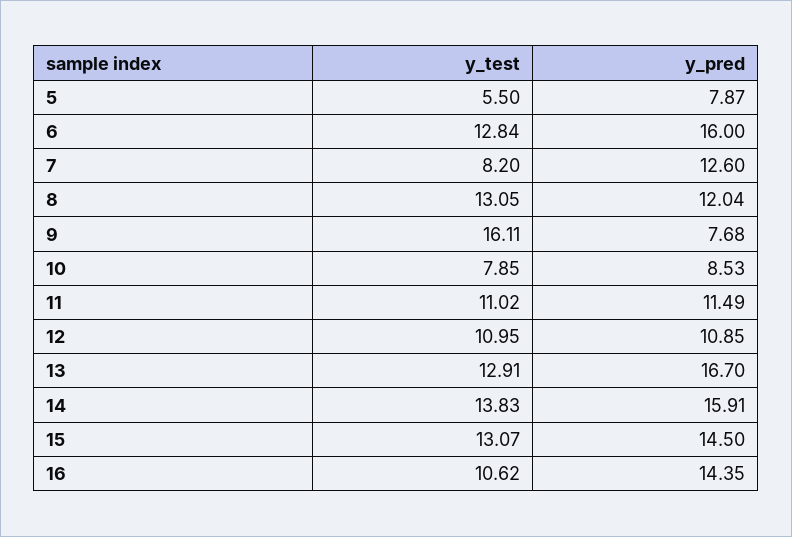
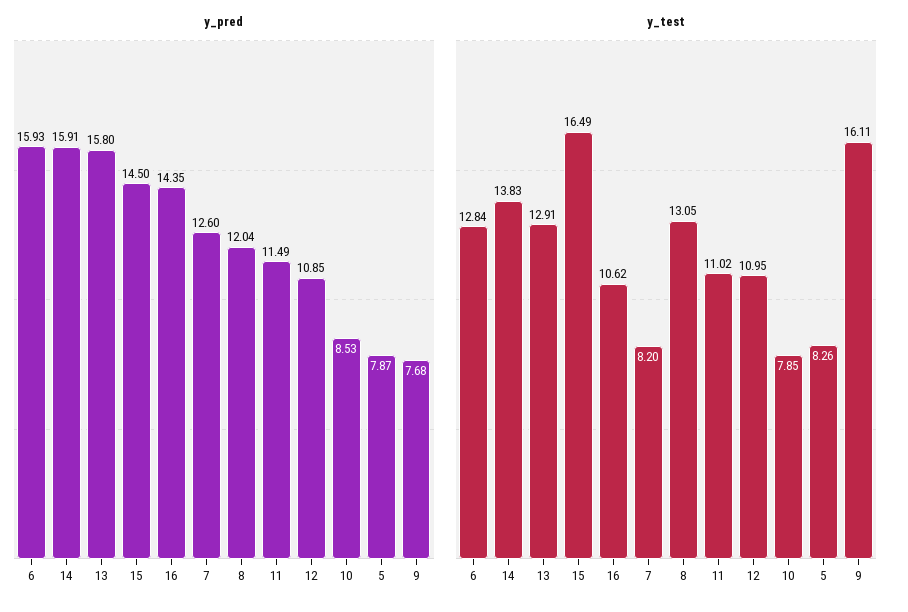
  {
    "y_test": {
-     "5": 5.5,
+     "5": 8.26,
      "6": 12.84,
      "7": 8.2,
      "8": 13.05,
      "9": 16.11,
      "10": 7.85,
      "11": 11.02,
      "12": 10.95,
      "13": 12.91,
      "14": 13.83,
-     "15": 13.07,
+     "15": 16.49,
      "16": 10.62
    },
    "y_pred": {
      "5": 7.87,
-     "6": 16,
+     "6": 15.93,
      "7": 12.6,
      "8": 12.04,
      "9": 7.68,
      "10": 8.53,
      "11": 11.49,
      "12": 10.85,
-     "13": 16.7,
+     "13": 15.8,
      "14": 15.91,
      "15": 14.5,
      "16": 14.35
    }
  }

